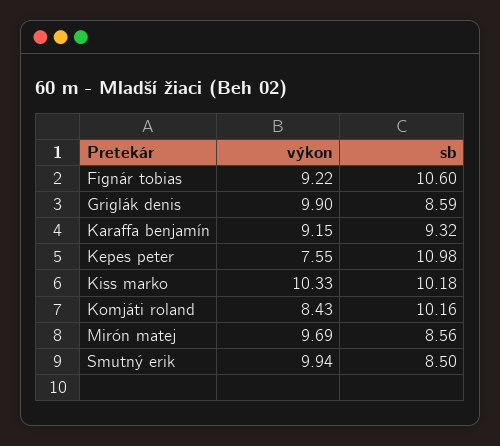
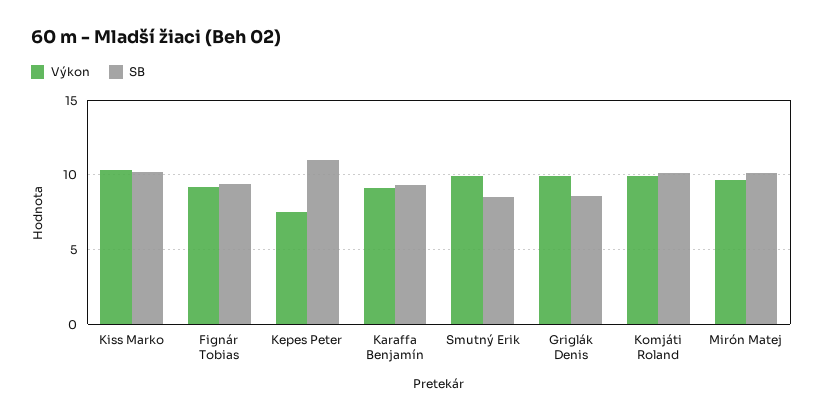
  {
    "výkon": {
      "Fignár tobias": 9.22,
      "Griglák denis": 9.9,
      "Karaffa benjamín": 9.15,
      "Kepes peter": 7.55,
      "Kiss marko": 10.33,
-     "Komjáti roland": 8.43,
+     "Komjáti roland": 10,
      "Mirón matej": 9.69,
      "Smutný erik": 9.94
    },
    "sb": {
-     "Fignár tobias": 10.6,
+     "Fignár tobias": 9.5,
      "Griglák denis": 8.59,
      "Karaffa benjamín": 9.32,
      "Kepes peter": 10.98,
      "Kiss marko": 10.18,
      "Komjáti roland": 10.16,
-     "Mirón matej": 8.56,
+     "Mirón matej": 10,
      "Smutný erik": 8.5
    }
  }

